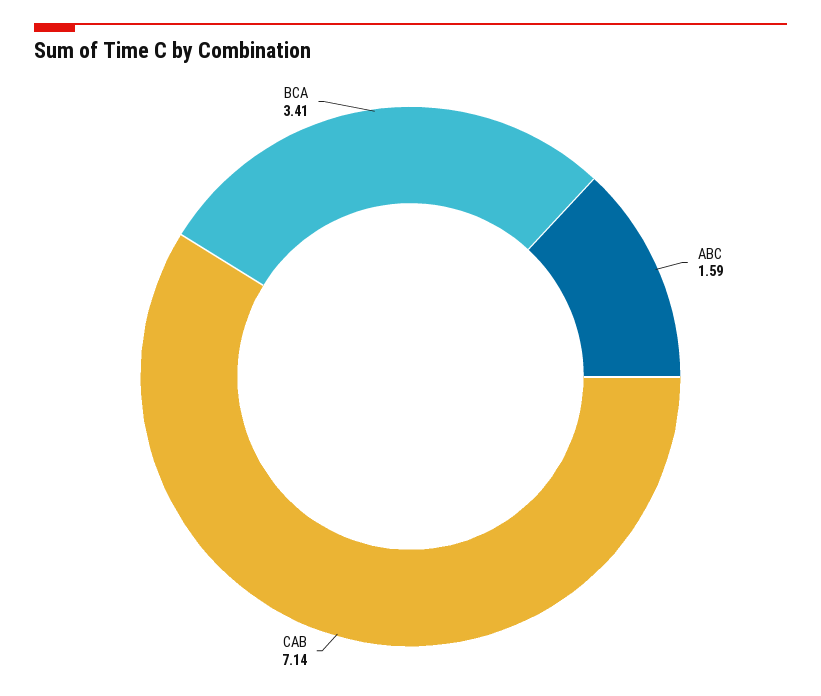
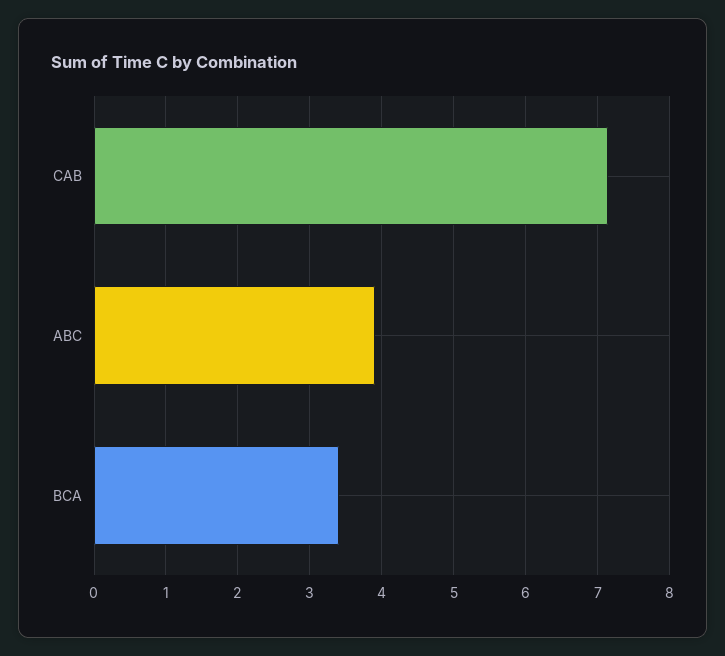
  {
-   "ABC": 1.59,
+   "ABC": 3.9,
    "CAB": 7.14,
    "BCA": 3.41
  }

